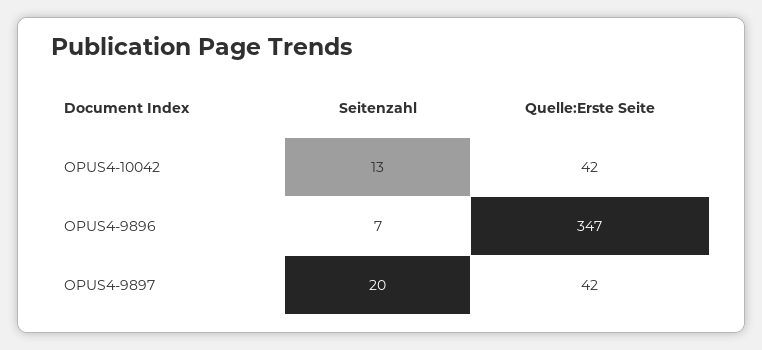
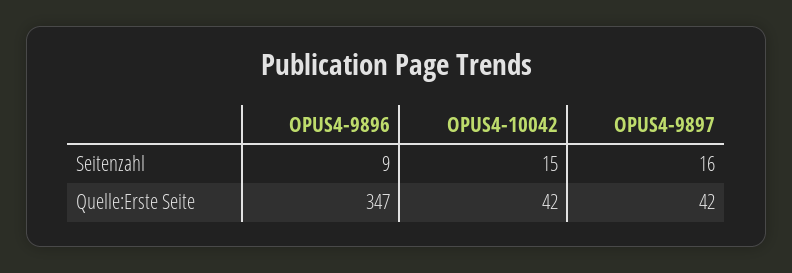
  {
    "Seitenzahl": {
-     "OPUS4-10042": 13,
+     "OPUS4-10042": 15,
-     "OPUS4-9896": 7,
+     "OPUS4-9896": 9,
-     "OPUS4-9897": 20
+     "OPUS4-9897": 16
    },
    "Quelle:Erste Seite": {
      "OPUS4-10042": 42,
      "OPUS4-9896": 347,
      "OPUS4-9897": 42
    }
  }

